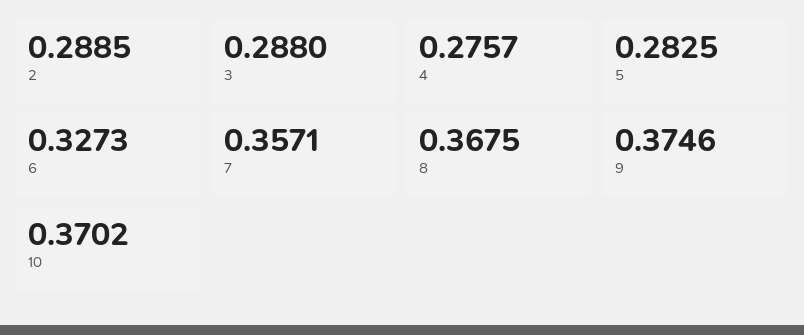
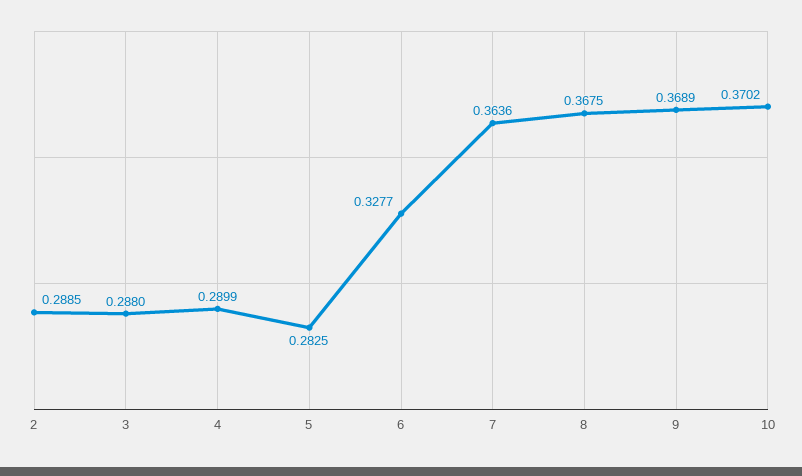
  {
    "2": 0.2885,
    "3": 0.288,
-   "4": 0.2757,
+   "4": 0.2899,
    "5": 0.2825,
-   "6": 0.3273,
+   "6": 0.3277,
-   "7": 0.3571,
+   "7": 0.3636,
    "8": 0.3675,
-   "9": 0.3746,
+   "9": 0.3689,
    "10": 0.3702
  }

